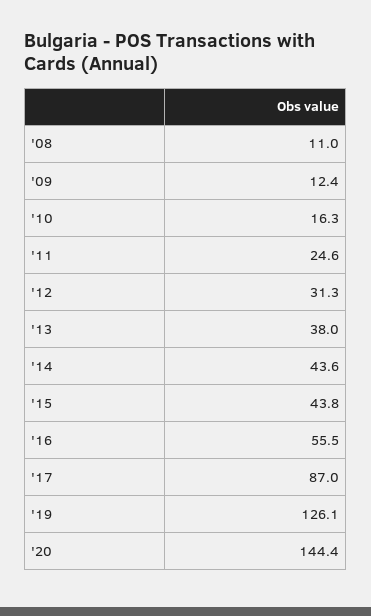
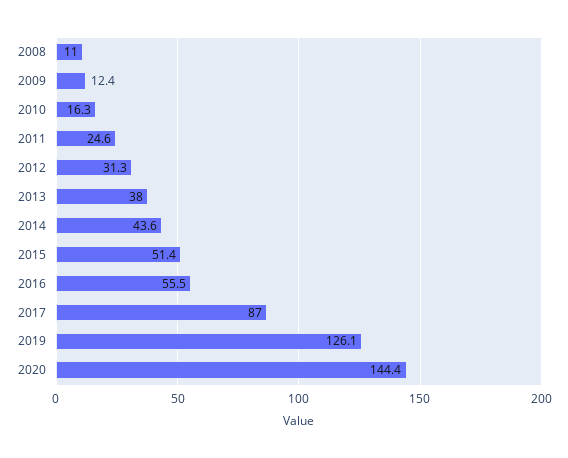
  {
    "'08": 11,
    "'09": 12.4,
    "'10": 16.3,
    "'11": 24.6,
    "'12": 31.3,
    "'13": 38,
    "'14": 43.6,
-   "'15": 43.8,
+   "'15": 51.4,
    "'16": 55.5,
    "'17": 87,
    "'19": 126.1,
    "'20": 144.4
  }

